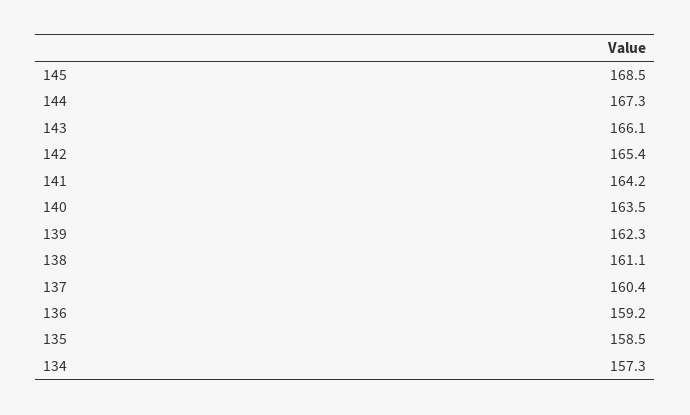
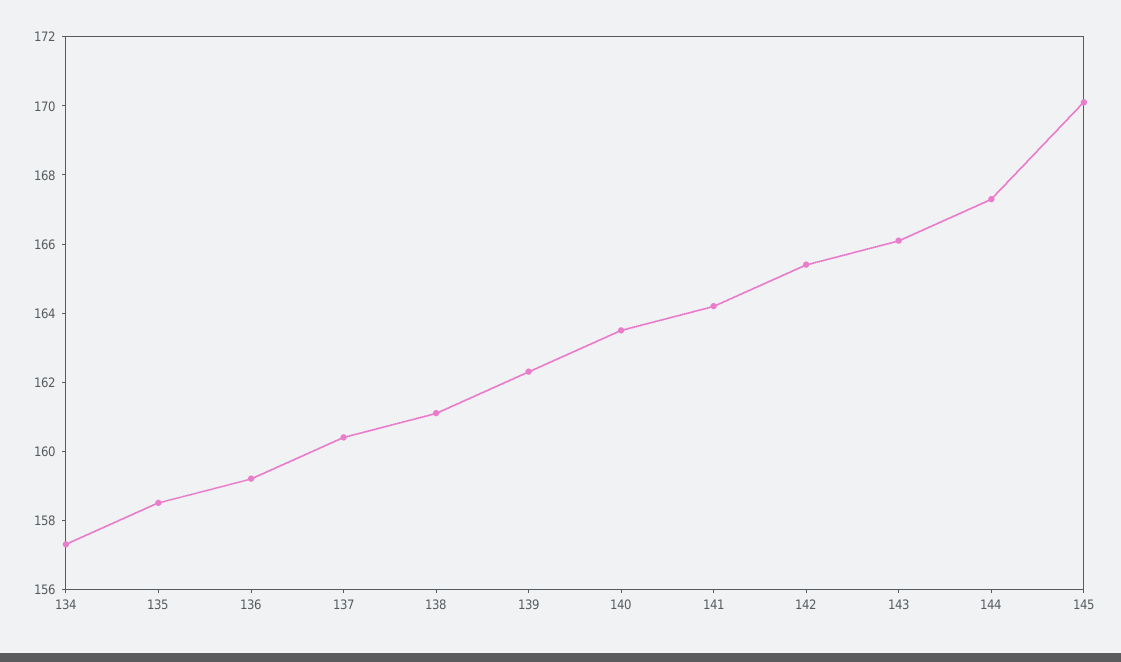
  {
-   "145": 168.5,
+   "145": 170,
    "144": 167.3,
    "143": 166.1,
    "142": 165.4,
    "141": 164.2,
    "140": 163.5,
    "139": 162.3,
    "138": 161.1,
    "137": 160.4,
    "136": 159.2,
    "135": 158.5,
    "134": 157.3
  }

